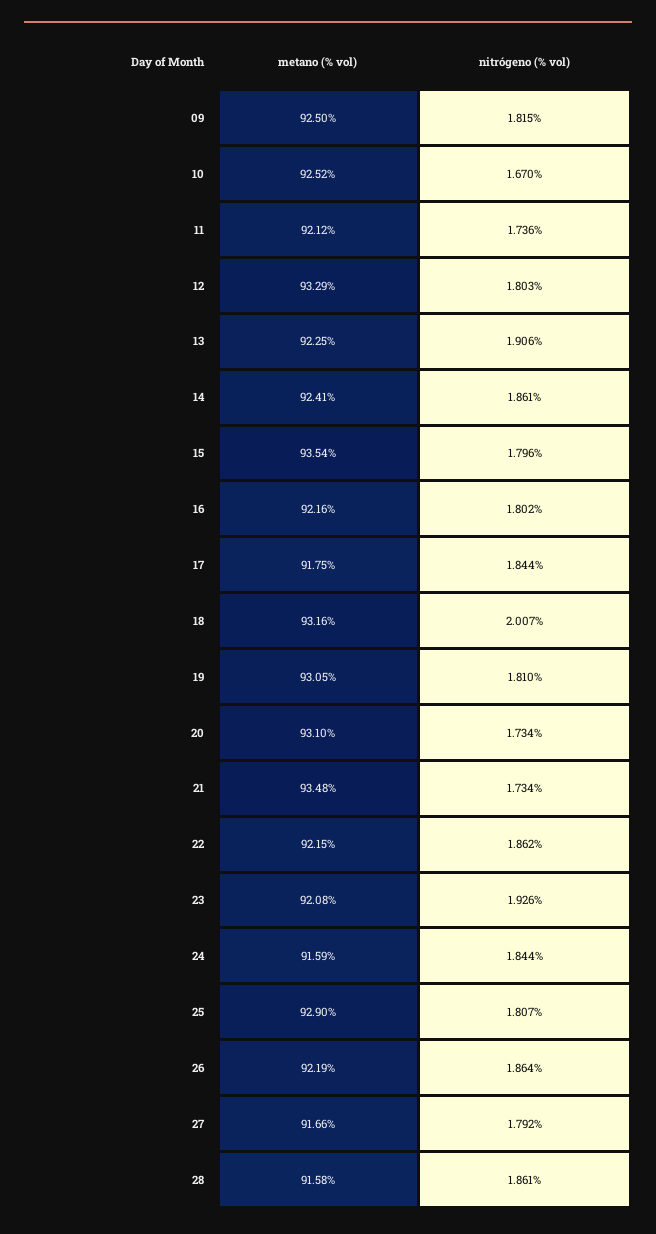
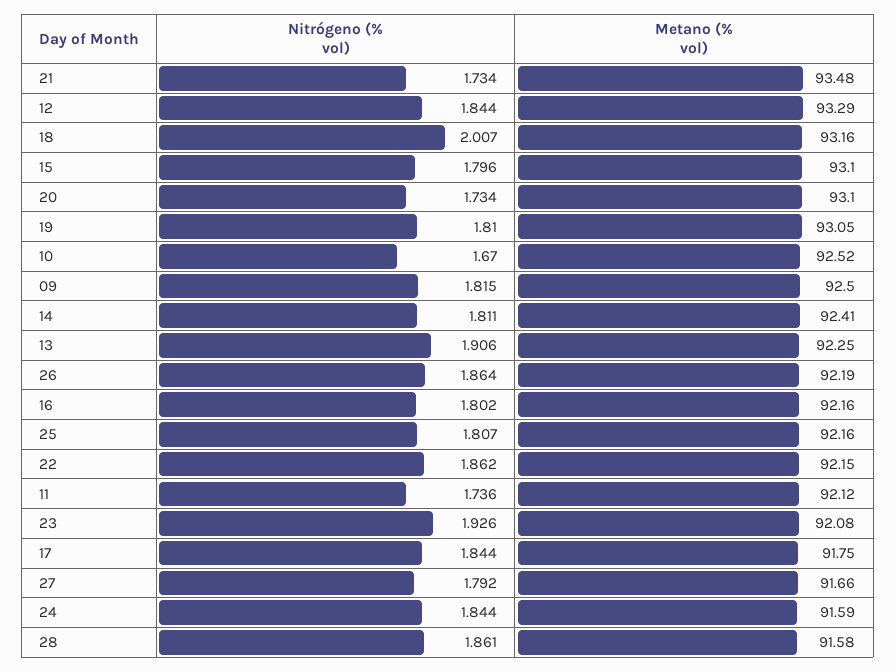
  {
    "metano (% vol)": {
      "09": 92.5,
      "10": 92.52,
      "11": 92.12,
      "12": 93.29,
      "13": 92.25,
      "14": 92.41,
-     "15": 93.54,
+     "15": 93.1,
      "16": 92.16,
      "17": 91.75,
      "18": 93.16,
      "19": 93.05,
      "20": 93.1,
      "21": 93.48,
      "22": 92.15,
      "23": 92.08,
      "24": 91.59,
-     "25": 92.9,
+     "25": 92.16,
      "26": 92.19,
      "27": 91.66,
      "28": 91.58
    },
    "nitrógeno (% vol)": {
      "09": 1.815,
      "10": 1.67,
      "11": 1.736,
-     "12": 1.803,
+     "12": 1.844,
      "13": 1.906,
-     "14": 1.861,
+     "14": 1.811,
      "15": 1.796,
      "16": 1.802,
      "17": 1.844,
      "18": 2.007,
      "19": 1.81,
      "20": 1.734,
      "21": 1.734,
      "22": 1.862,
      "23": 1.926,
      "24": 1.844,
      "25": 1.807,
      "26": 1.864,
      "27": 1.792,
      "28": 1.861
    }
  }

